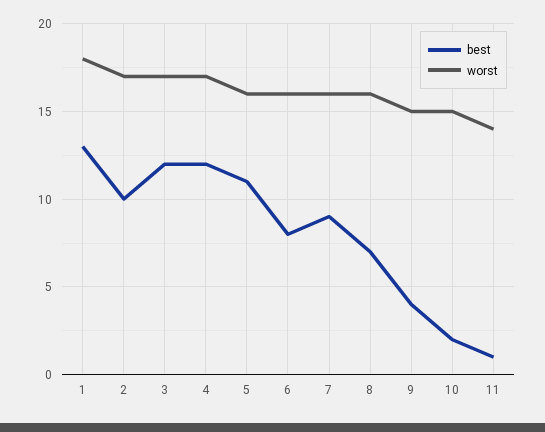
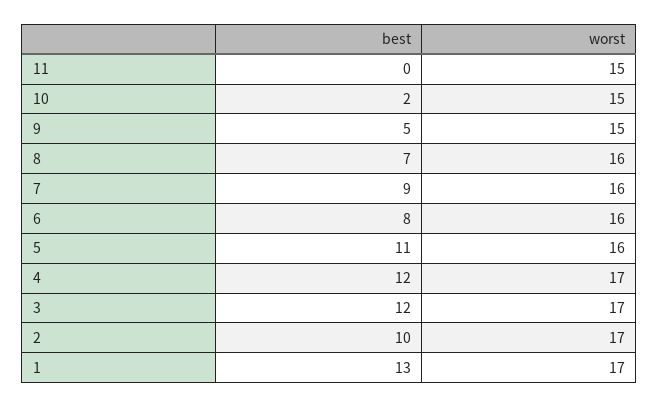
  {
    "best": {
      "1": 13,
      "2": 10,
      "3": 12,
      "4": 12,
      "5": 11,
      "6": 8,
      "7": 9,
      "8": 7,
-     "9": 4,
+     "9": 5,
      "10": 2,
-     "11": 1
+     "11": 0
    },
    "worst": {
-     "1": 18,
+     "1": 17,
      "2": 17,
      "3": 17,
      "4": 17,
      "5": 16,
      "6": 16,
      "7": 16,
      "8": 16,
      "9": 15,
      "10": 15,
-     "11": 14
+     "11": 15
    }
  }

